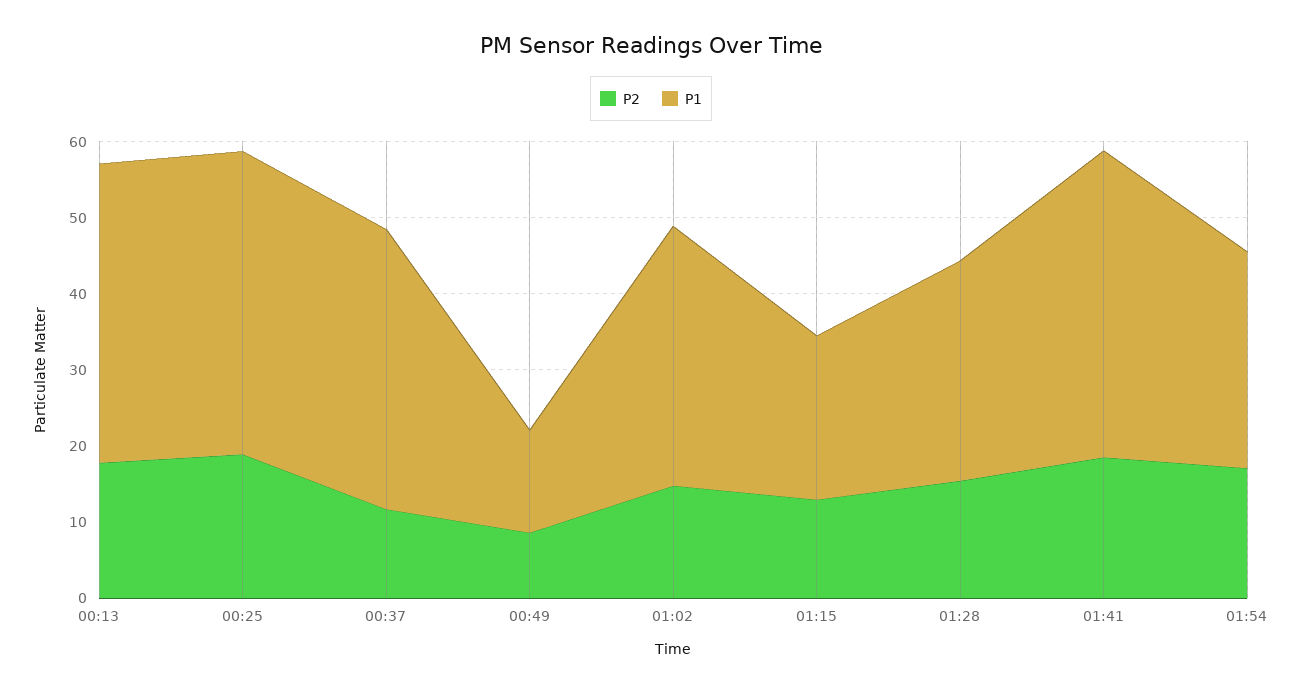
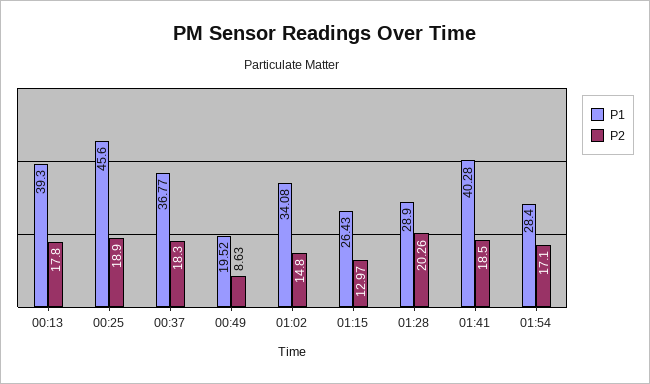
  {
    "P2": {
      "00:13": 17.8,
      "00:25": 18.9,
-     "00:37": 12,
+     "00:37": 18.3,
      "00:49": 8.63,
      "01:02": 14.8,
      "01:15": 12.97,
-     "01:28": 16,
+     "01:28": 20.26,
      "01:41": 18.5,
      "01:54": 17.1
    },
    "P1": {
      "00:13": 39.3,
-     "00:25": 40,
+     "00:25": 45.6,
      "00:37": 36.77,
-     "00:49": 14,
+     "00:49": 19.52,
      "01:02": 34.08,
-     "01:15": 22,
+     "01:15": 26.43,
      "01:28": 28.9,
      "01:41": 40.28,
      "01:54": 28.4
    }
  }

